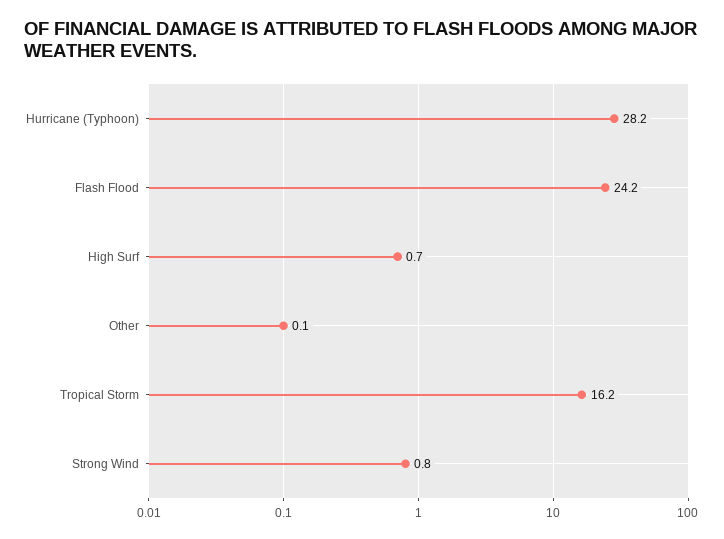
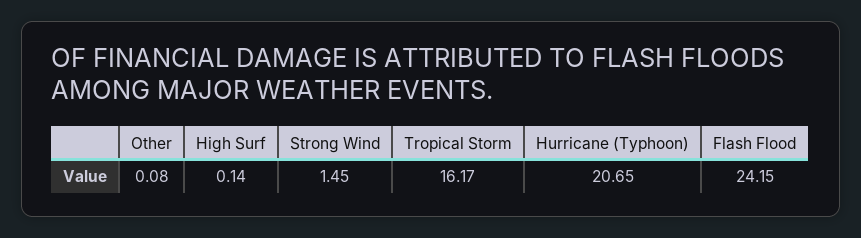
  {
-   "Hurricane (Typhoon)": 28.2,
+   "Hurricane (Typhoon)": 20.65,
    "Flash Flood": 24.15,
-   "High Surf": 0.7,
+   "High Surf": 0.14,
    "Other": 0.08,
    "Tropical Storm": 16.17,
-   "Strong Wind": 0.8
+   "Strong Wind": 1.45
  }

